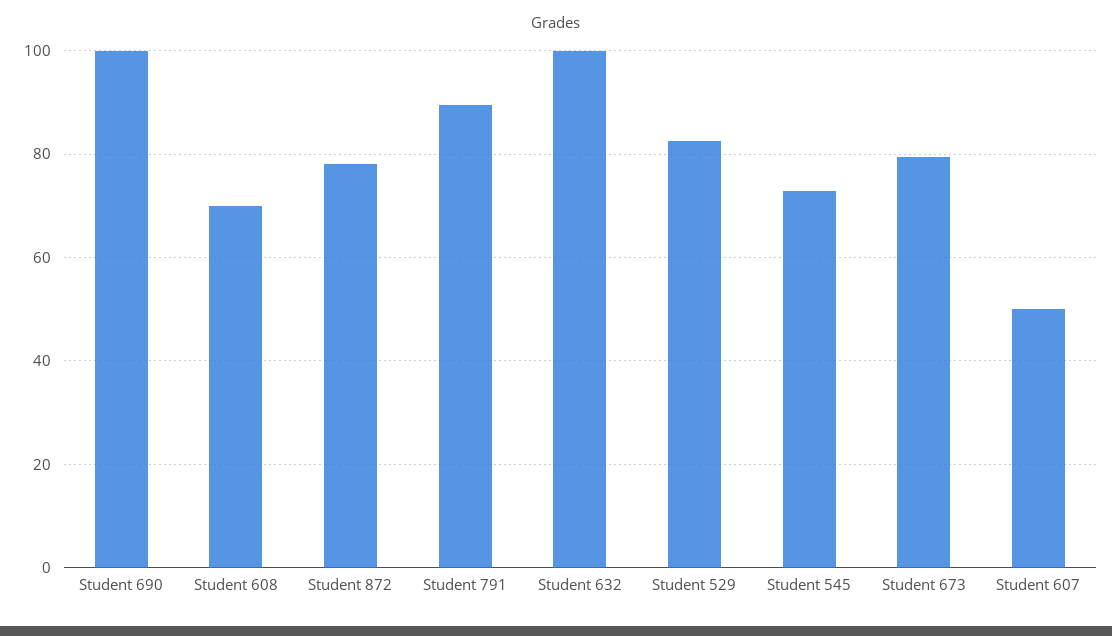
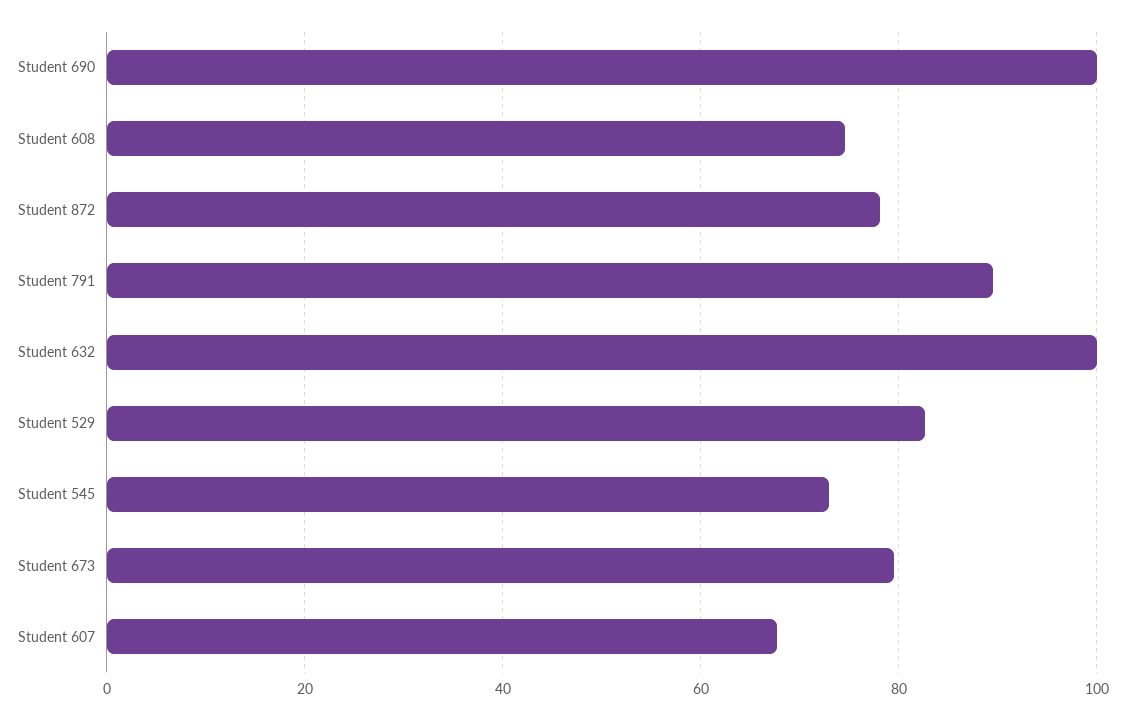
  {
    "Student 690": 100,
-   "Student 608": 70,
+   "Student 608": 74,
    "Student 872": 78,
    "Student 791": 90,
    "Student 632": 100,
    "Student 529": 82,
    "Student 545": 72,
    "Student 673": 80,
-   "Student 607": 50
+   "Student 607": 68
  }

